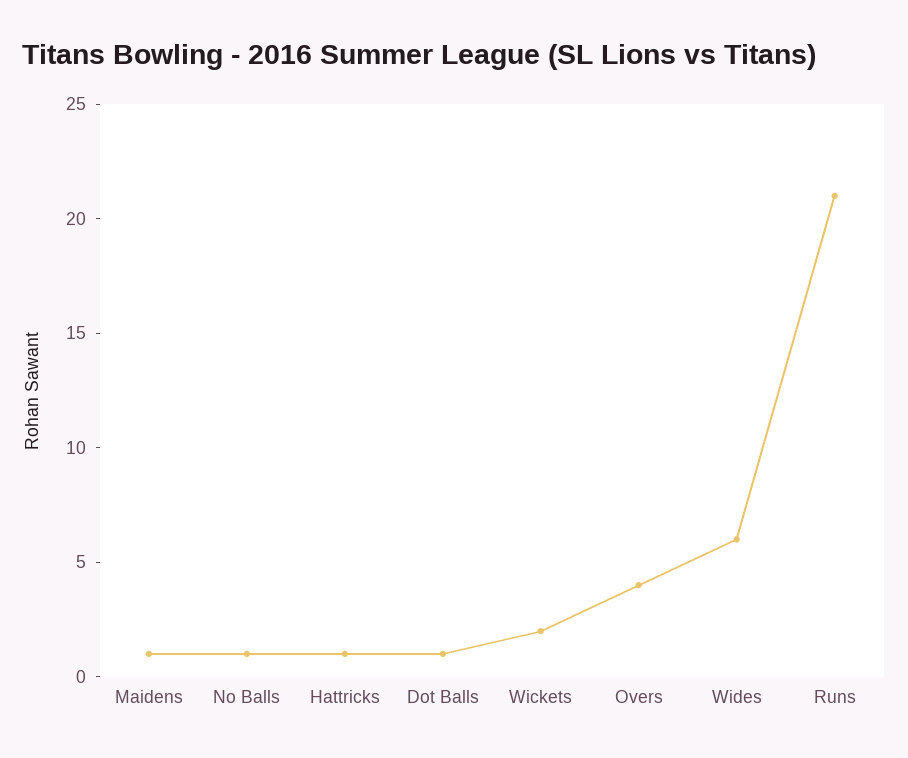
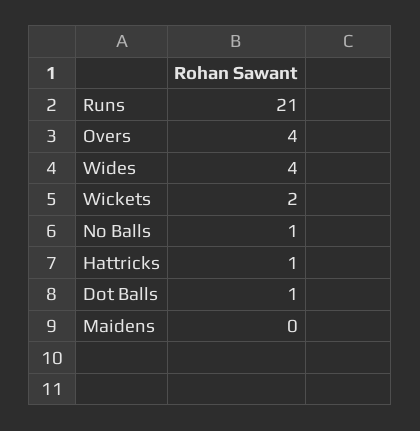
  {
-   "Maidens": 1,
+   "Maidens": 0,
    "No Balls": 1,
    "Hattricks": 1,
    "Dot Balls": 1,
    "Wickets": 2,
    "Overs": 4,
-   "Wides": 6,
+   "Wides": 4,
    "Runs": 21
  }

